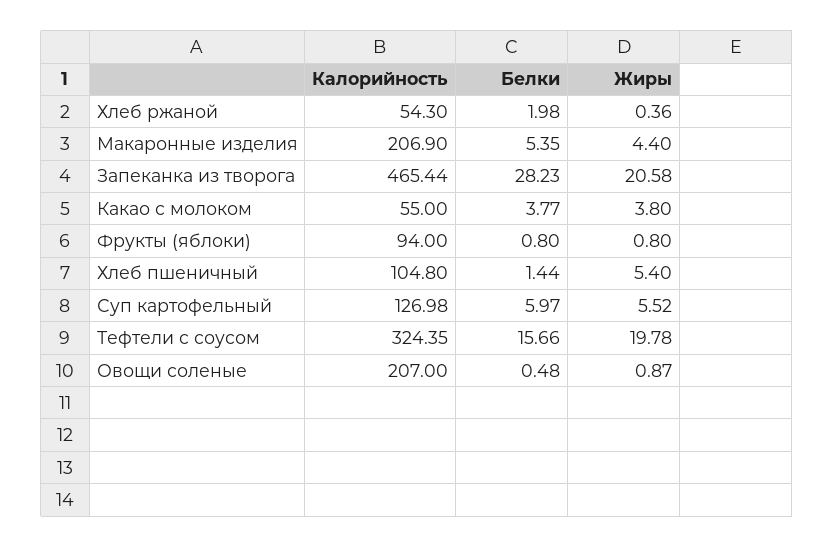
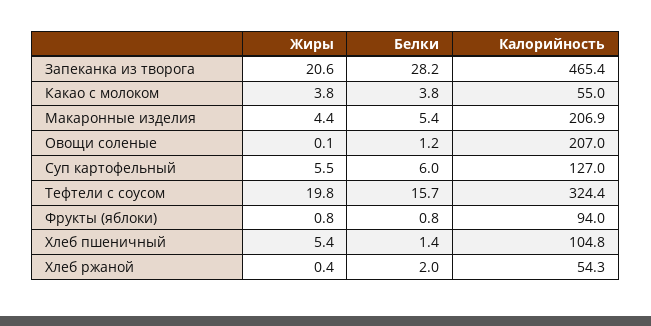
  {
    "Калорийность": {
      "Хлеб ржаной": 54.3,
      "Макаронные изделия": 206.9,
      "Запеканка из творога": 465.44,
      "Какао с молоком": 55,
      "Фрукты (яблоки)": 94,
      "Хлеб пшеничный": 104.8,
      "Суп картофельный": 126.98,
      "Тефтели с соусом": 324.35,
      "Овощи соленые": 207
    },
    "Белки": {
      "Хлеб ржаной": 1.98,
      "Макаронные изделия": 5.35,
      "Запеканка из творога": 28.23,
      "Какао с молоком": 3.77,
      "Фрукты (яблоки)": 0.8,
      "Хлеб пшеничный": 1.44,
      "Суп картофельный": 5.97,
      "Тефтели с соусом": 15.66,
-     "Овощи соленые": 0.48
+     "Овощи соленые": 1.2
    },
    "Жиры": {
      "Хлеб ржаной": 0.36,
      "Макаронные изделия": 4.4,
      "Запеканка из творога": 20.58,
      "Какао с молоком": 3.8,
      "Фрукты (яблоки)": 0.8,
      "Хлеб пшеничный": 5.4,
      "Суп картофельный": 5.52,
      "Тефтели с соусом": 19.78,
-     "Овощи соленые": 0.87
+     "Овощи соленые": 0.1
    }
  }

